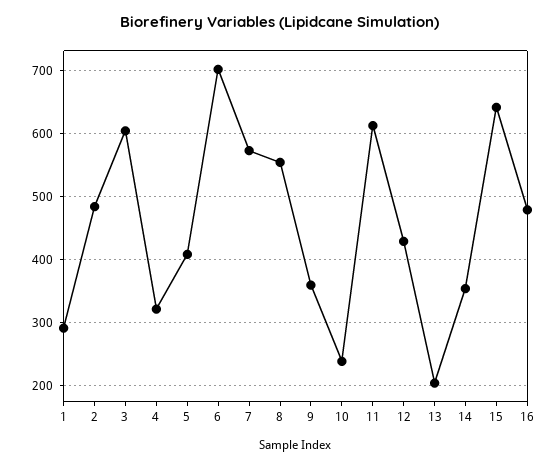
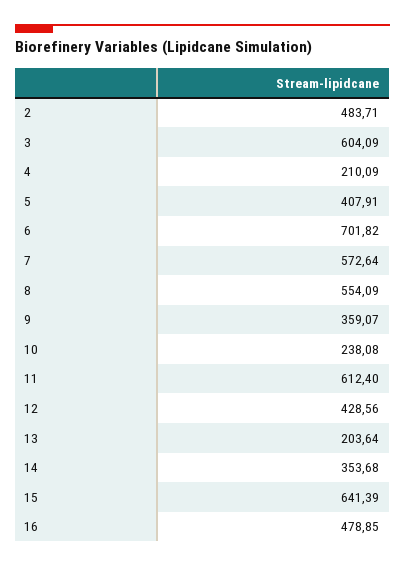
  {
-   "1": 290,
    "2": 483.71,
    "3": 604.09,
-   "4": 320,
+   "4": 210.09,
    "5": 407.91,
    "6": 701.82,
    "7": 572.64,
    "8": 554.09,
    "9": 359.07,
    "10": 238.08,
    "11": 612.4,
    "12": 428.56,
    "13": 203.64,
    "14": 353.68,
    "15": 641.39,
    "16": 478.85
  }

